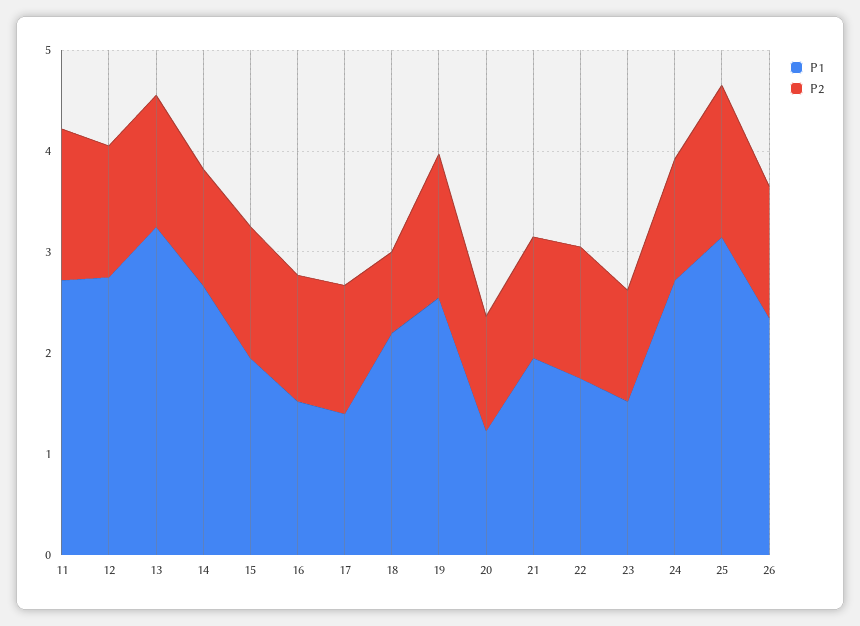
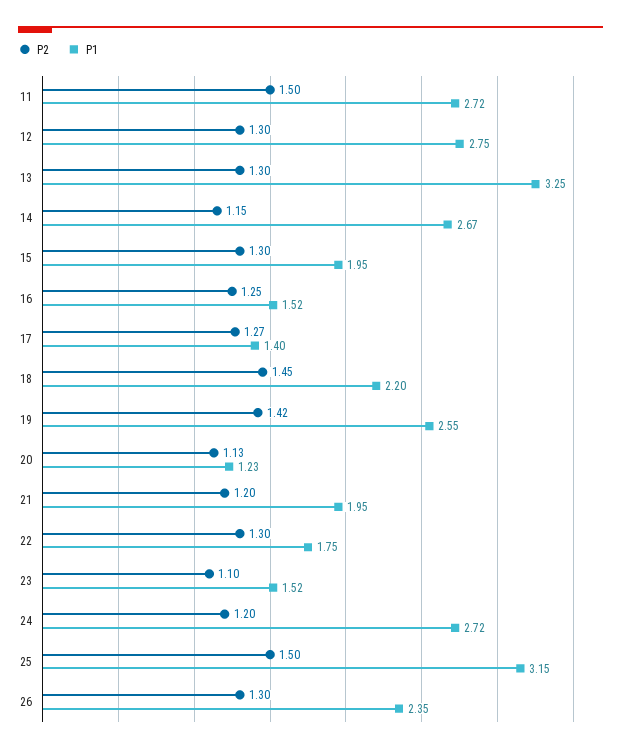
  {
    "P1": {
      "11": 2.72,
      "12": 2.75,
      "13": 3.25,
      "14": 2.67,
      "15": 1.95,
      "16": 1.52,
      "17": 1.4,
      "18": 2.2,
      "19": 2.55,
      "20": 1.23,
      "21": 1.95,
      "22": 1.75,
      "23": 1.52,
      "24": 2.72,
      "25": 3.15,
      "26": 2.35
    },
    "P2": {
      "11": 1.5,
      "12": 1.3,
      "13": 1.3,
      "14": 1.15,
      "15": 1.3,
      "16": 1.25,
      "17": 1.27,
-     "18": 0.8,
+     "18": 1.45,
      "19": 1.42,
      "20": 1.13,
      "21": 1.2,
      "22": 1.3,
      "23": 1.1,
      "24": 1.2,
      "25": 1.5,
      "26": 1.3
    }
  }

